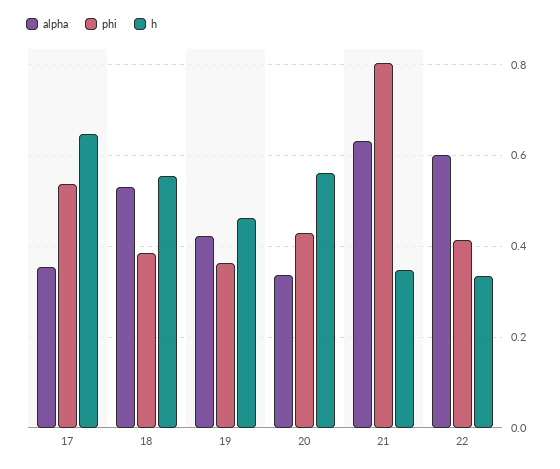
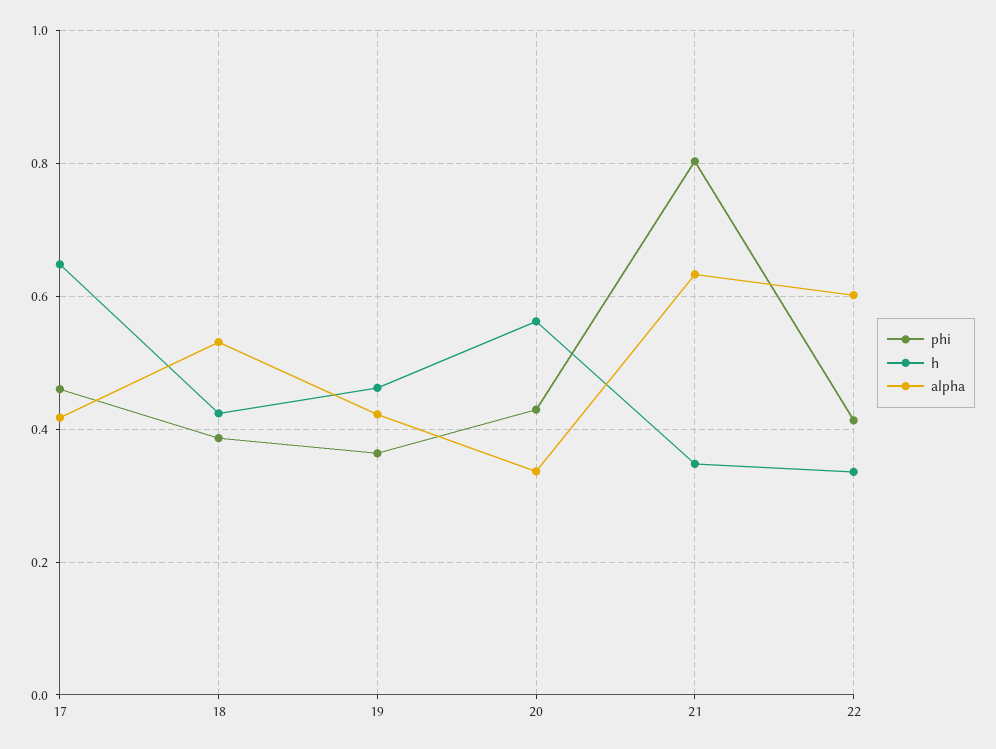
  {
    "alpha": {
-     "17": 0.36,
+     "17": 0.42,
      "18": 0.54,
      "19": 0.42,
      "20": 0.34,
      "21": 0.64,
      "22": 0.6
    },
    "phi": {
-     "17": 0.54,
+     "17": 0.46,
      "18": 0.38,
      "19": 0.36,
      "20": 0.42,
      "21": 0.8,
      "22": 0.42
    },
    "h": {
      "17": 0.64,
-     "18": 0.56,
+     "18": 0.42,
      "19": 0.46,
      "20": 0.56,
      "21": 0.34,
      "22": 0.34
    }
  }

